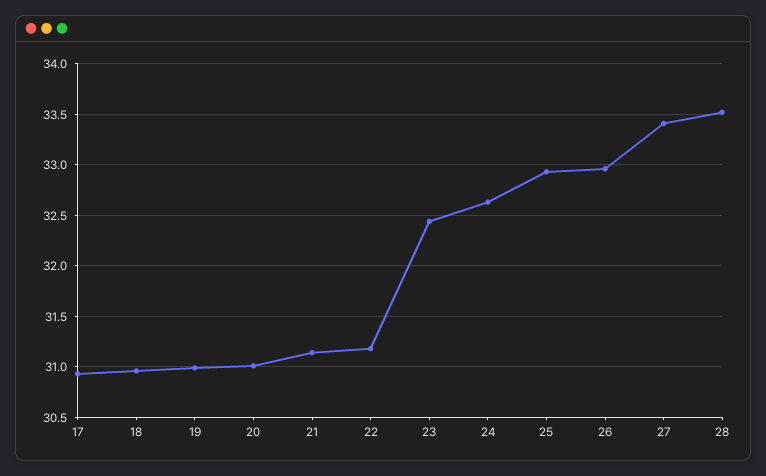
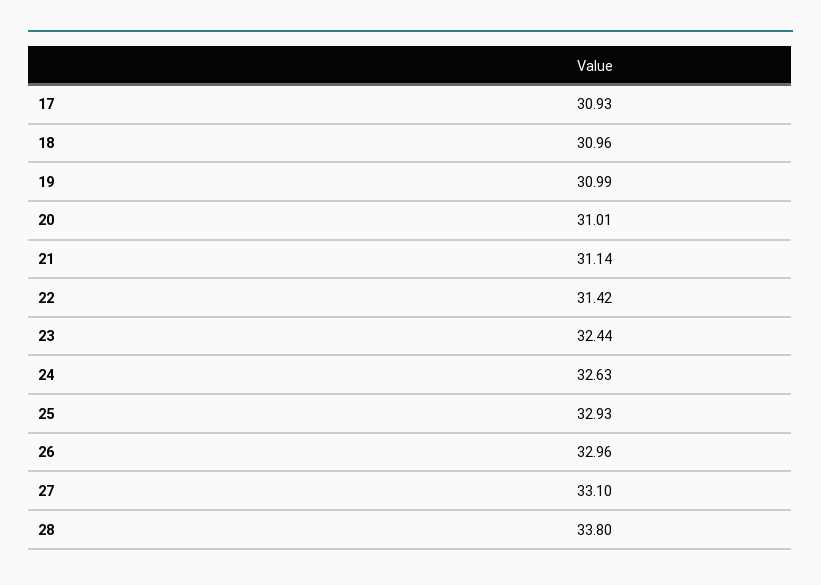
  {
    "17": 30.93,
    "18": 30.96,
    "19": 30.99,
    "20": 31.01,
    "21": 31.14,
-   "22": 31.2,
+   "22": 31.42,
    "23": 32.44,
    "24": 32.63,
    "25": 32.93,
    "26": 32.96,
-   "27": 33.4,
+   "27": 33.1,
-   "28": 33.5
+   "28": 33.8
  }

